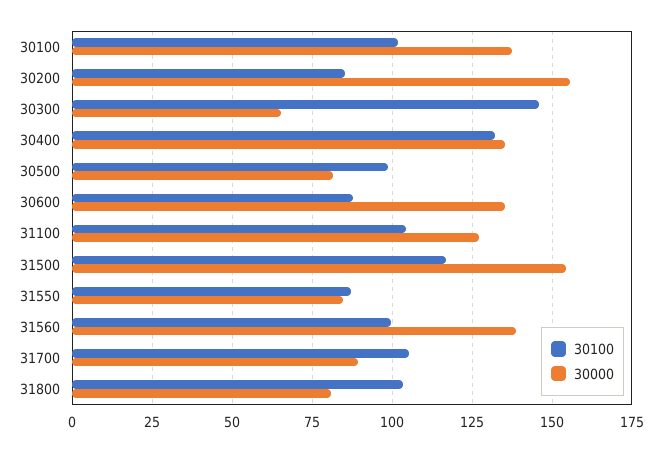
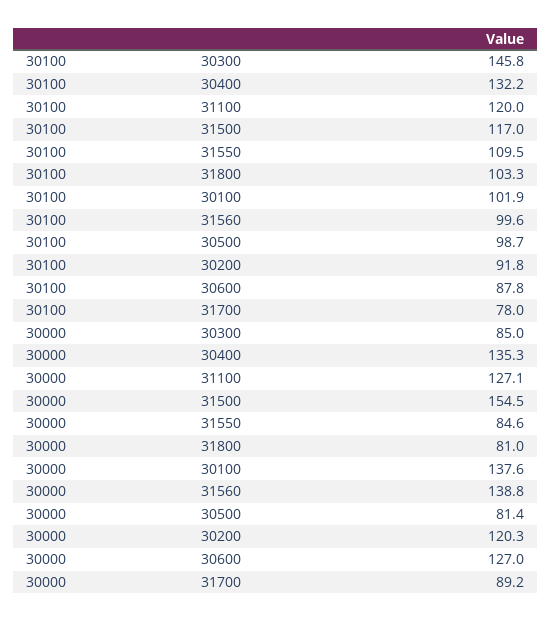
  {
    "30100": {
      "30100": 101.9,
-     "30200": 85,
+     "30200": 91.8,
      "30300": 145.8,
      "30400": 132.2,
      "30500": 98.7,
      "30600": 87.8,
-     "31100": 105,
+     "31100": 120,
      "31500": 117,
-     "31550": 87.5,
+     "31550": 109.5,
      "31560": 99.6,
-     "31700": 105,
+     "31700": 78,
      "31800": 103.3
    },
    "30000": {
      "30100": 137.6,
-     "30200": 155,
+     "30200": 120.3,
-     "30300": 65,
+     "30300": 85,
      "30400": 135.3,
      "30500": 81.4,
-     "30600": 135,
+     "30600": 127,
      "31100": 127.1,
      "31500": 154.5,
      "31550": 84.6,
      "31560": 138.8,
      "31700": 89.2,
      "31800": 81
    }
  }

